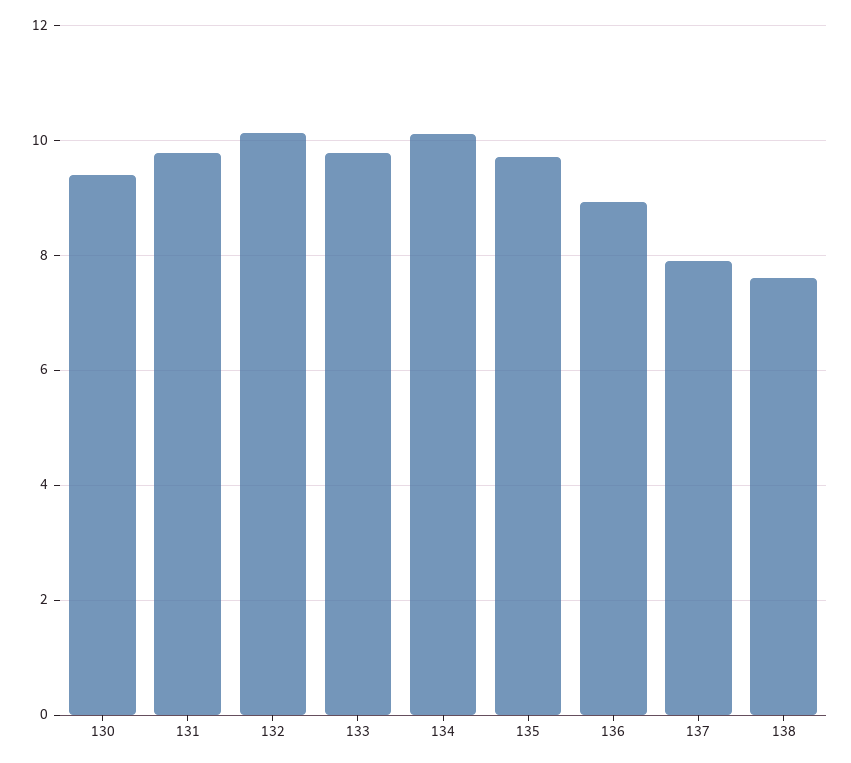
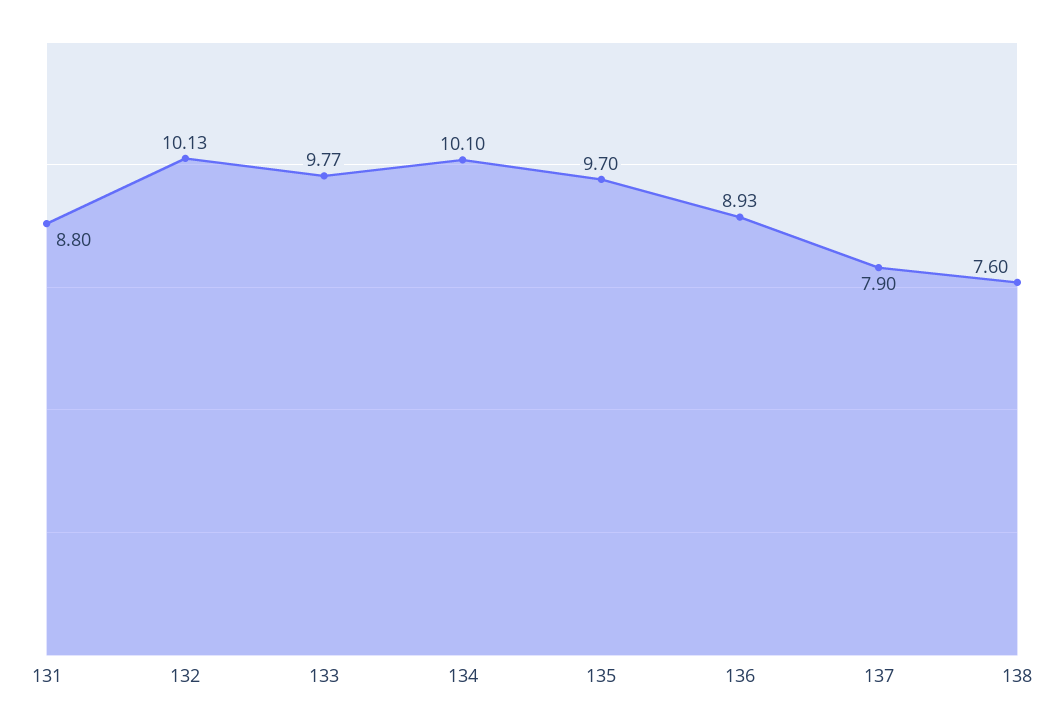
  {
-   "130": 9.4,
-   "131": 9.8,
+   "131": 8.8,
    "132": 10.13,
    "133": 9.77,
    "134": 10.1,
    "135": 9.7,
    "136": 8.93,
    "137": 7.9,
    "138": 7.6
  }

